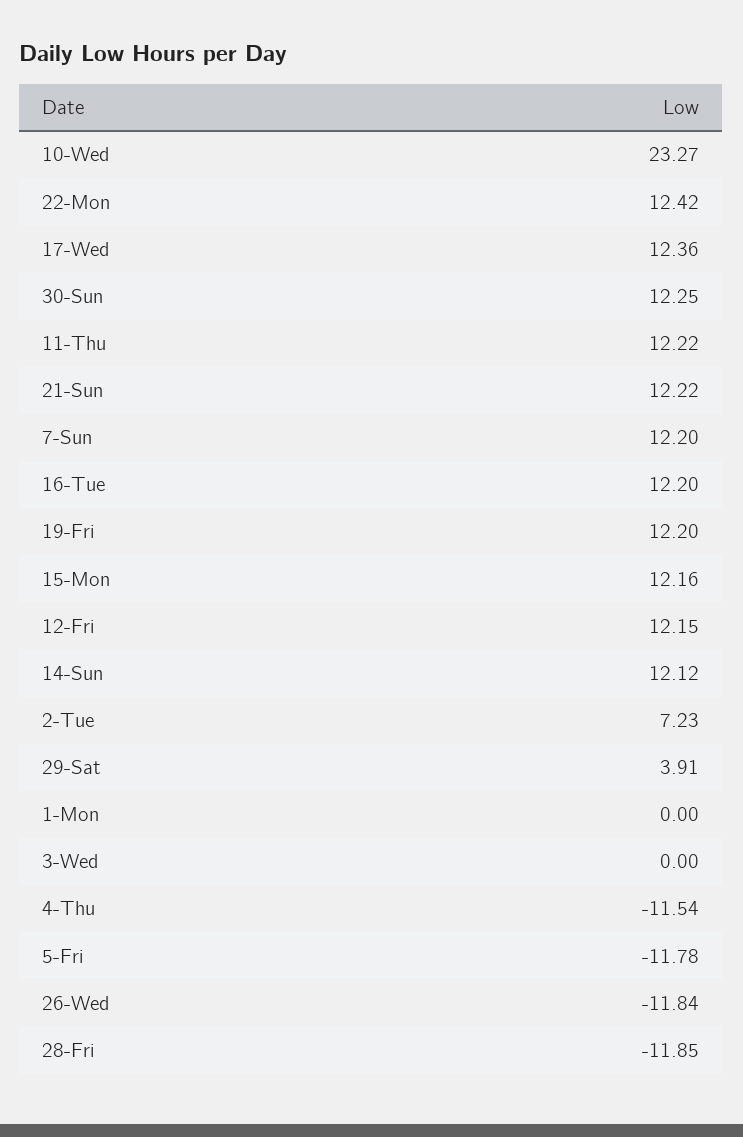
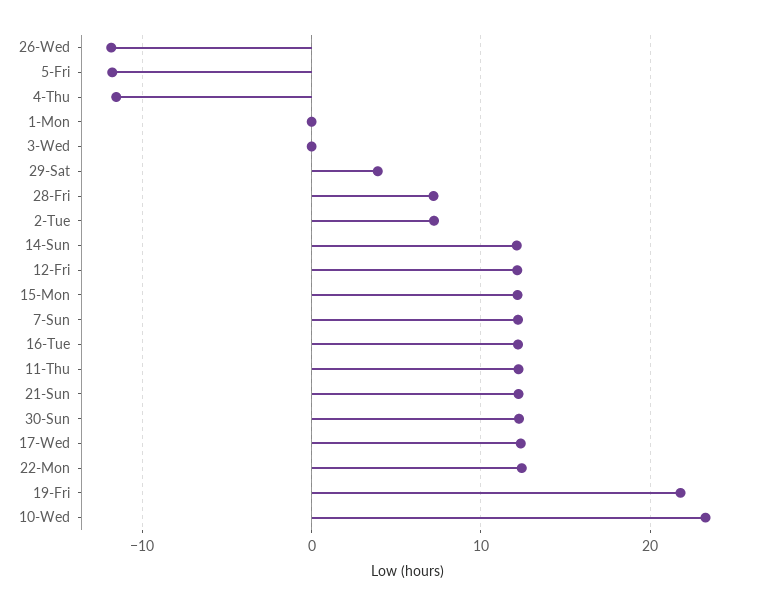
  {
    "10-Wed": 23.27,
    "22-Mon": 12.42,
    "17-Wed": 12.36,
    "30-Sun": 12.25,
    "11-Thu": 12.22,
    "21-Sun": 12.22,
    "7-Sun": 12.2,
    "16-Tue": 12.2,
-   "19-Fri": 12.2,
+   "19-Fri": 22,
    "15-Mon": 12.16,
    "12-Fri": 12.15,
    "14-Sun": 12.12,
    "2-Tue": 7.23,
    "29-Sat": 3.91,
    "1-Mon": 0,
    "3-Wed": 0,
    "4-Thu": -11.54,
    "5-Fri": -11.78,
    "26-Wed": -11.84,
-   "28-Fri": -11.85
+   "28-Fri": 7
  }

